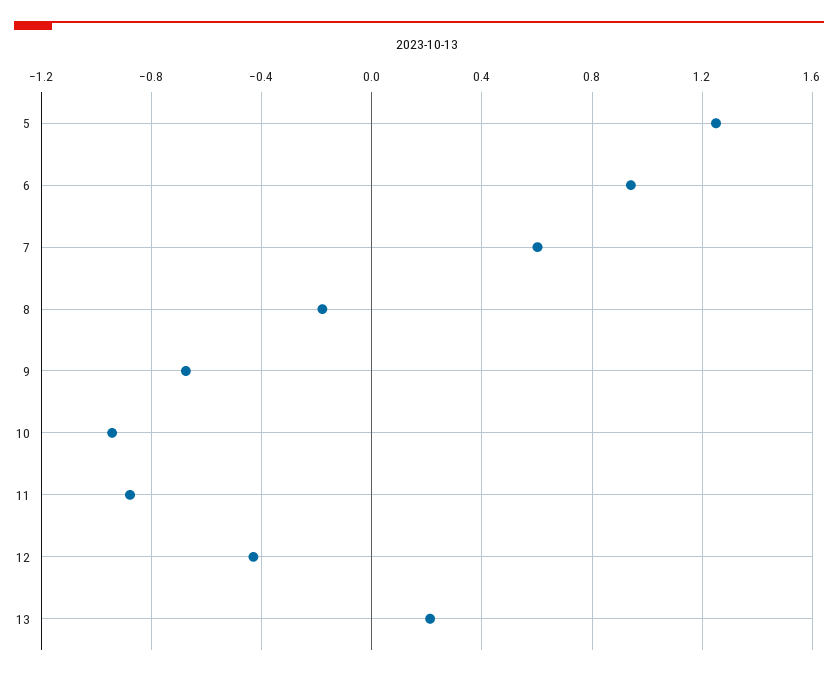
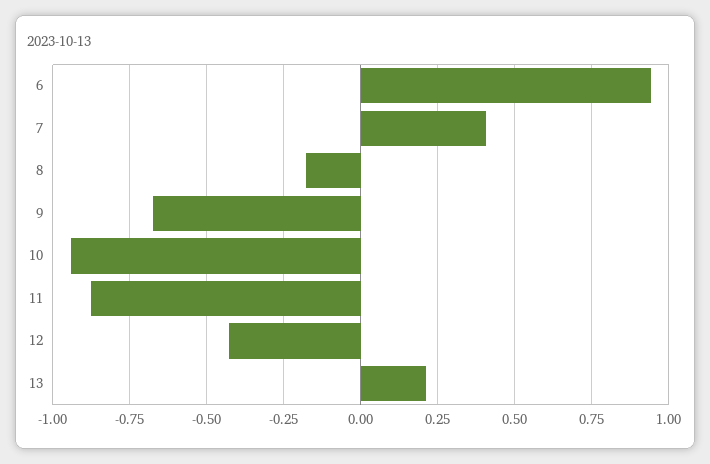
  {
-   "5": 1.25,
    "6": 0.95,
-   "7": 0.6,
+   "7": 0.4,
    "8": -0.175,
    "9": -0.675,
    "10": -0.95,
    "11": -0.875,
    "12": -0.425,
    "13": 0.2
  }

